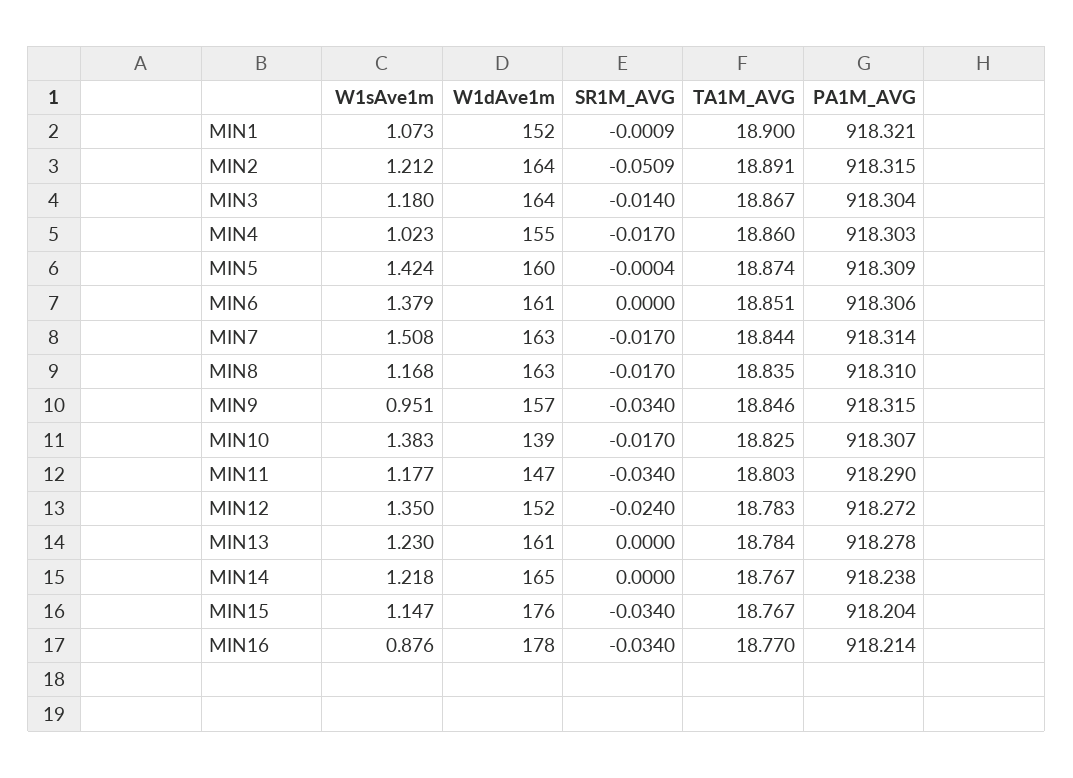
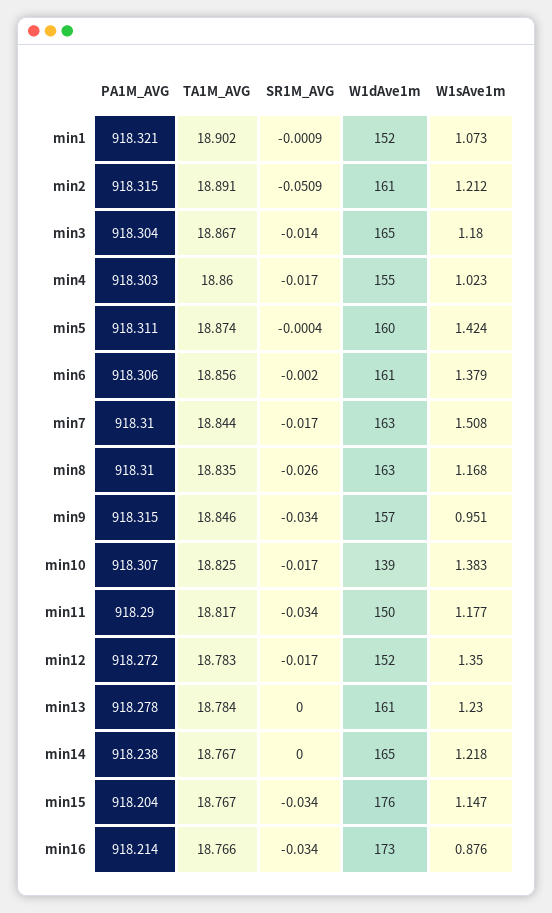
  {
    "W1sAve1m": {
      "MIN1": 1.073,
      "MIN2": 1.212,
      "MIN3": 1.18,
      "MIN4": 1.023,
      "MIN5": 1.424,
      "MIN6": 1.379,
      "MIN7": 1.508,
      "MIN8": 1.168,
      "MIN9": 0.951,
      "MIN10": 1.383,
      "MIN11": 1.177,
      "MIN12": 1.35,
      "MIN13": 1.23,
      "MIN14": 1.218,
      "MIN15": 1.147,
      "MIN16": 0.876
    },
    "W1dAve1m": {
      "MIN1": 152,
-     "MIN2": 164,
+     "MIN2": 161,
-     "MIN3": 164,
+     "MIN3": 165,
      "MIN4": 155,
      "MIN5": 160,
      "MIN6": 161,
      "MIN7": 163,
      "MIN8": 163,
      "MIN9": 157,
      "MIN10": 139,
-     "MIN11": 147,
+     "MIN11": 150,
      "MIN12": 152,
      "MIN13": 161,
      "MIN14": 165,
      "MIN15": 176,
-     "MIN16": 178
+     "MIN16": 173
    },
    "SR1M_AVG": {
      "MIN1": -0.0009,
      "MIN2": -0.0509,
      "MIN3": -0.014,
      "MIN4": -0.017,
      "MIN5": -0.0004,
-     "MIN6": 0,
+     "MIN6": -0.002,
      "MIN7": -0.017,
-     "MIN8": -0.017,
+     "MIN8": -0.026,
      "MIN9": -0.034,
      "MIN10": -0.017,
      "MIN11": -0.034,
-     "MIN12": -0.024,
+     "MIN12": -0.017,
      "MIN13": 0,
      "MIN14": 0,
      "MIN15": -0.034,
      "MIN16": -0.034
    },
    "TA1M_AVG": {
-     "MIN1": 18.9,
+     "MIN1": 18.902,
      "MIN2": 18.891,
      "MIN3": 18.867,
      "MIN4": 18.86,
      "MIN5": 18.874,
-     "MIN6": 18.851,
+     "MIN6": 18.856,
      "MIN7": 18.844,
      "MIN8": 18.835,
      "MIN9": 18.846,
      "MIN10": 18.825,
-     "MIN11": 18.803,
+     "MIN11": 18.817,
      "MIN12": 18.783,
      "MIN13": 18.784,
      "MIN14": 18.767,
      "MIN15": 18.767,
-     "MIN16": 18.77
+     "MIN16": 18.766
    },
    "PA1M_AVG": {
      "MIN1": 918.321,
      "MIN2": 918.315,
      "MIN3": 918.304,
      "MIN4": 918.303,
-     "MIN5": 918.309,
+     "MIN5": 918.311,
      "MIN6": 918.306,
-     "MIN7": 918.314,
+     "MIN7": 918.31,
      "MIN8": 918.31,
      "MIN9": 918.315,
      "MIN10": 918.307,
      "MIN11": 918.29,
      "MIN12": 918.272,
      "MIN13": 918.278,
      "MIN14": 918.238,
      "MIN15": 918.204,
      "MIN16": 918.214
    }
  }

